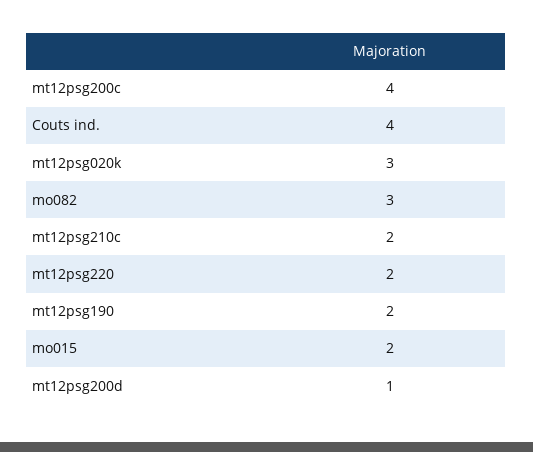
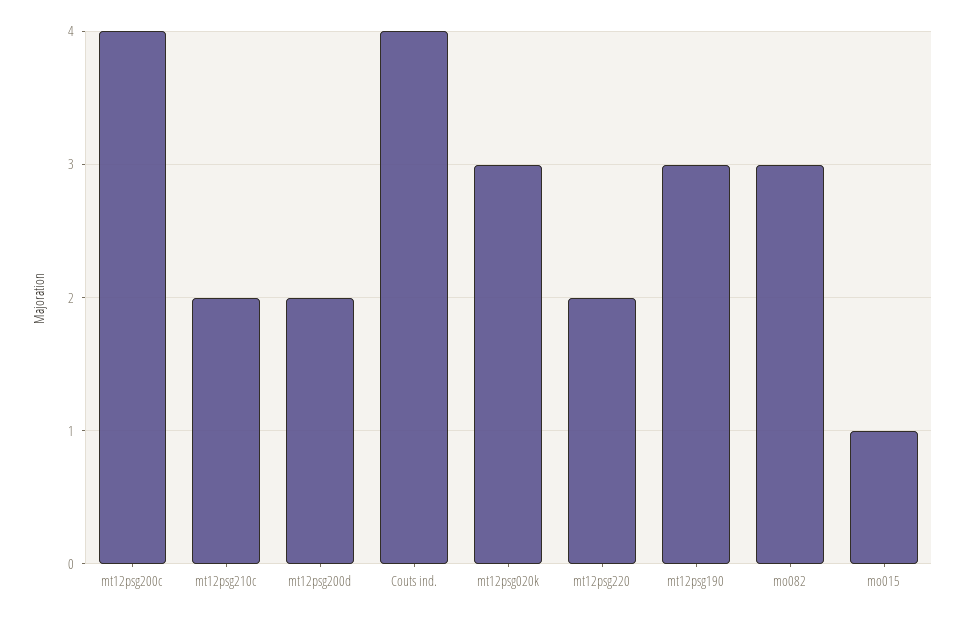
  {
    "mt12psg200c": 4,
    "Couts ind.": 4,
    "mt12psg020k": 3,
    "mo082": 3,
    "mt12psg210c": 2,
    "mt12psg220": 2,
-   "mt12psg190": 2,
+   "mt12psg190": 3,
-   "mo015": 2,
+   "mo015": 1,
-   "mt12psg200d": 1
+   "mt12psg200d": 2
  }

